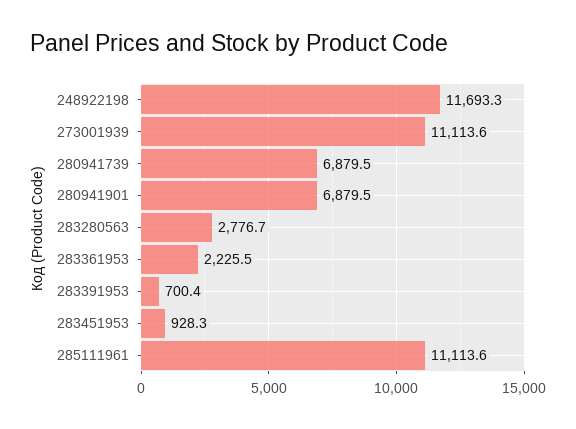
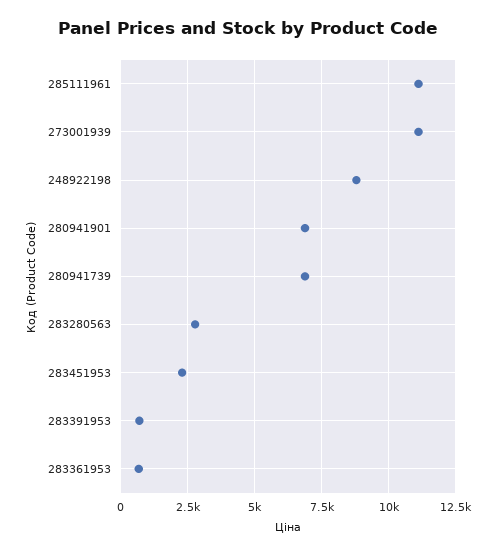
  {
-   "248922198": 11693.3,
+   "248922198": 8750,
    "273001939": 11113.6,
    "280941739": 6879.5,
    "280941901": 6879.5,
    "283280563": 2776.7,
-   "283361953": 2225.5,
+   "283361953": 750,
    "283391953": 700.4,
-   "283451953": 928.3,
+   "283451953": 2250,
    "285111961": 11113.6
  }

